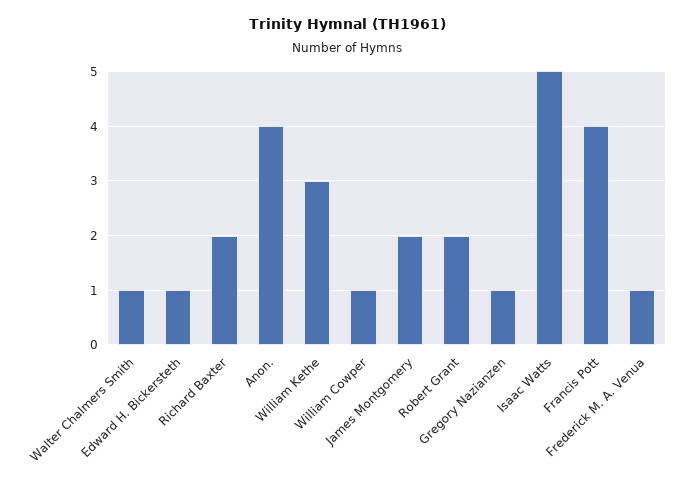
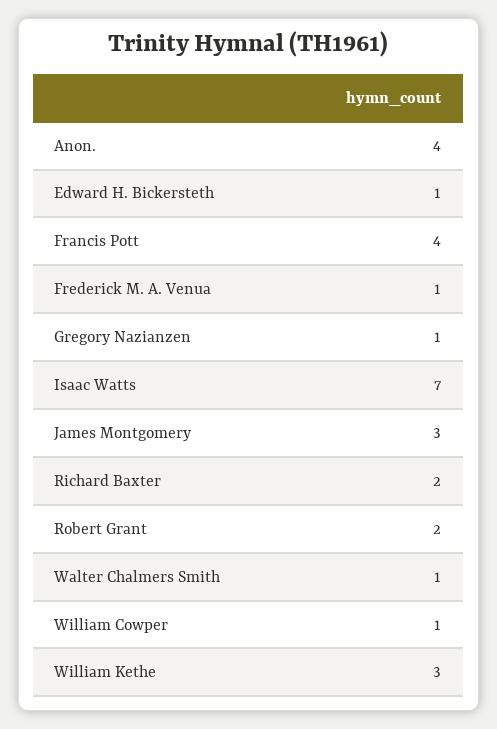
  {
    "Walter Chalmers Smith": 1,
    "Edward H. Bickersteth": 1,
    "Richard Baxter": 2,
    "Anon.": 4,
    "William Kethe": 3,
    "William Cowper": 1,
-   "James Montgomery": 2,
+   "James Montgomery": 3,
    "Robert Grant": 2,
    "Gregory Nazianzen": 1,
-   "Isaac Watts": 5,
+   "Isaac Watts": 7,
    "Francis Pott": 4,
    "Frederick M. A. Venua": 1
  }

